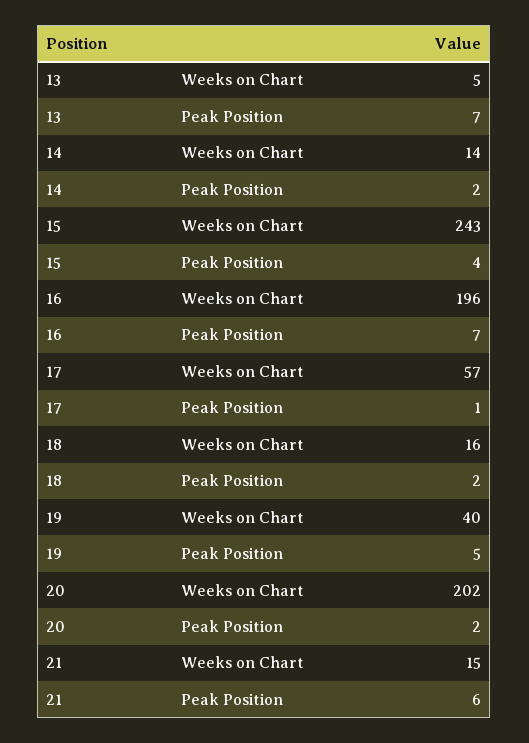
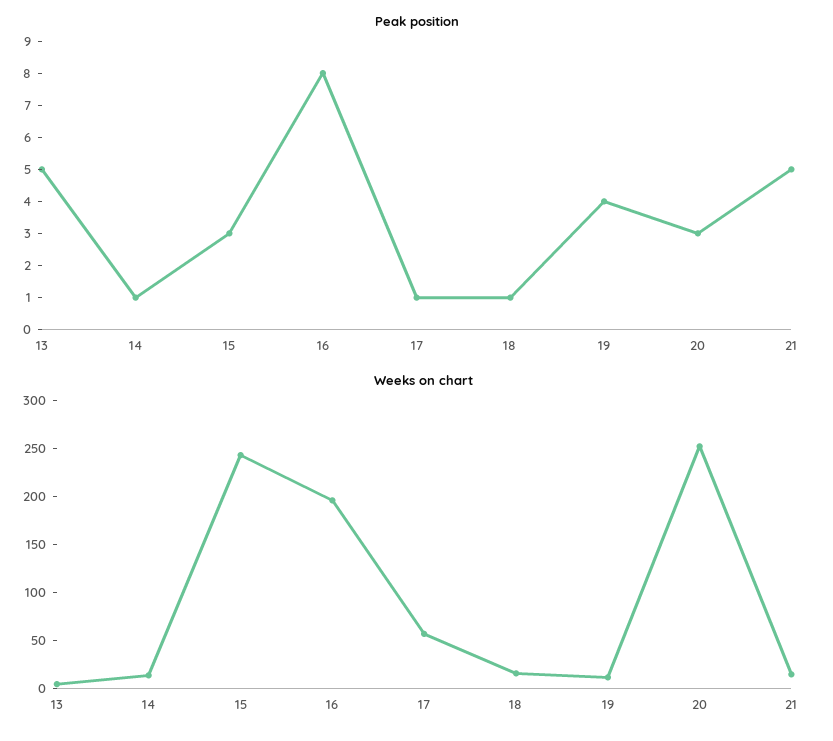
  {
    "Weeks on Chart": {
      "13": 5,
      "14": 14,
      "15": 243,
      "16": 196,
      "17": 57,
      "18": 16,
-     "19": 40,
+     "19": 10,
-     "20": 202,
+     "20": 250,
      "21": 15
    },
    "Peak Position": {
-     "13": 7,
+     "13": 5,
-     "14": 2,
+     "14": 1,
-     "15": 4,
+     "15": 3,
-     "16": 7,
+     "16": 8,
      "17": 1,
-     "18": 2,
+     "18": 1,
-     "19": 5,
+     "19": 4,
-     "20": 2,
+     "20": 3,
-     "21": 6
+     "21": 5
    }
  }

